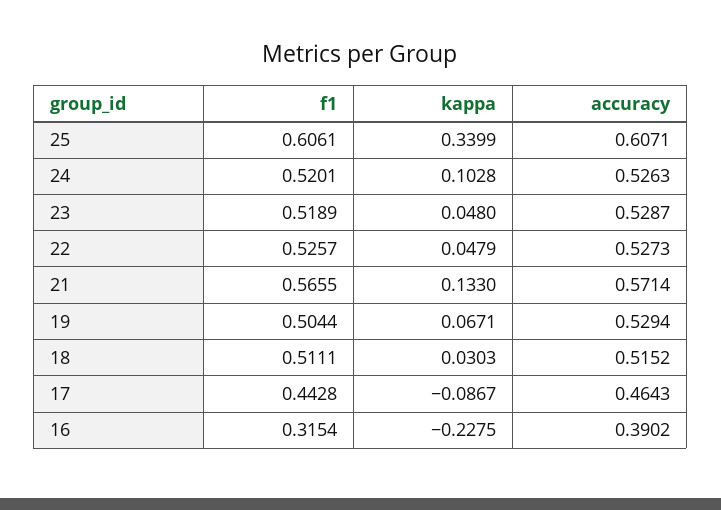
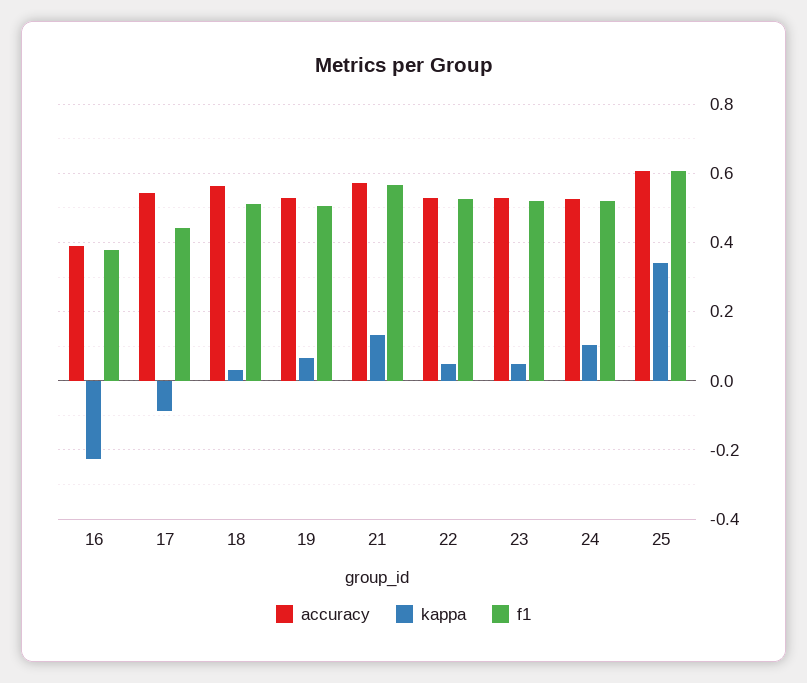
  {
    "f1": {
      "25": 0.6061,
      "24": 0.5201,
      "23": 0.5189,
      "22": 0.5257,
      "21": 0.5655,
      "19": 0.5044,
      "18": 0.5111,
      "17": 0.4428,
-     "16": 0.3154
+     "16": 0.38
    },
    "kappa": {
      "25": 0.3399,
      "24": 0.1028,
      "23": 0.048,
      "22": 0.0479,
      "21": 0.133,
      "19": 0.0671,
      "18": 0.0303,
      "17": -0.0867,
      "16": -0.2275
    },
    "accuracy": {
      "25": 0.6071,
      "24": 0.5263,
      "23": 0.5287,
      "22": 0.5273,
      "21": 0.5714,
      "19": 0.5294,
-     "18": 0.5152,
+     "18": 0.56,
-     "17": 0.4643,
+     "17": 0.54,
      "16": 0.3902
    }
  }

